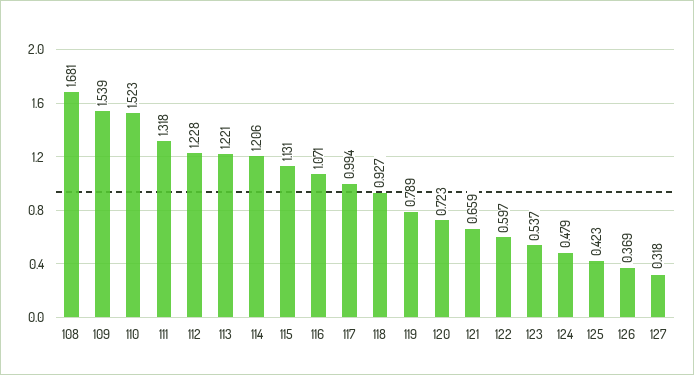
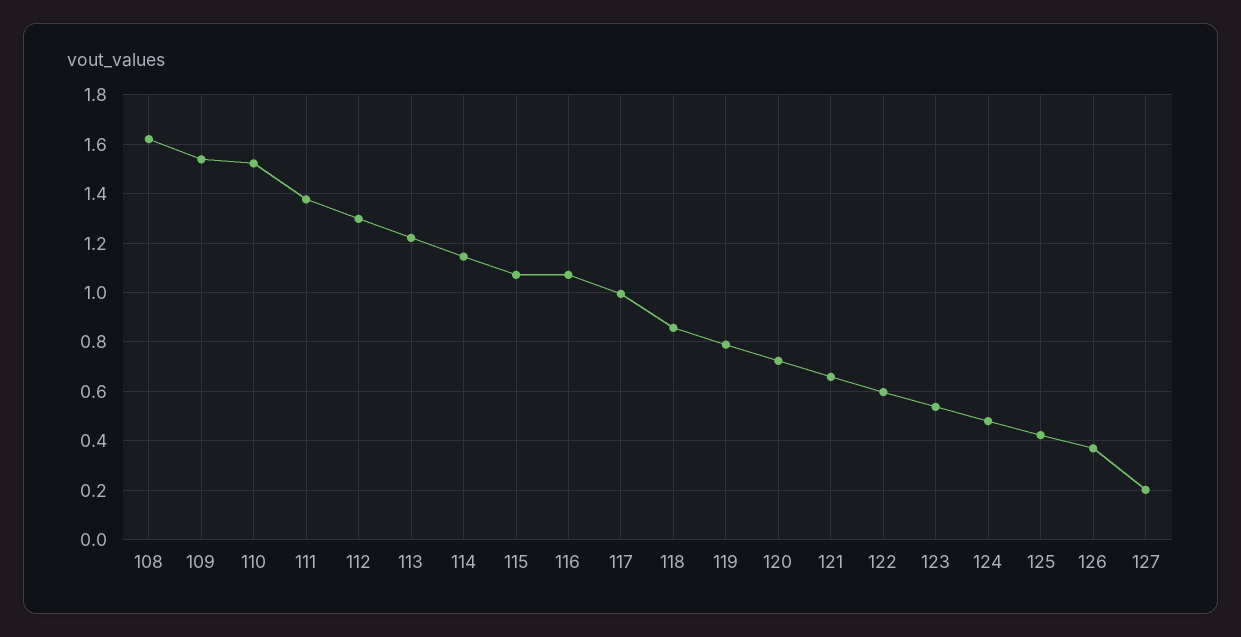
  {
-   "108": 1.681,
+   "108": 1.625,
    "109": 1.539,
    "110": 1.523,
-   "111": 1.318,
+   "111": 1.375,
-   "112": 1.228,
+   "112": 1.3,
    "113": 1.221,
-   "114": 1.206,
+   "114": 1.15,
-   "115": 1.131,
+   "115": 1.075,
    "116": 1.071,
    "117": 0.994,
-   "118": 0.927,
+   "118": 0.85,
    "119": 0.789,
    "120": 0.723,
    "121": 0.659,
    "122": 0.597,
    "123": 0.537,
    "124": 0.479,
    "125": 0.423,
    "126": 0.369,
-   "127": 0.318
+   "127": 0.2
  }

